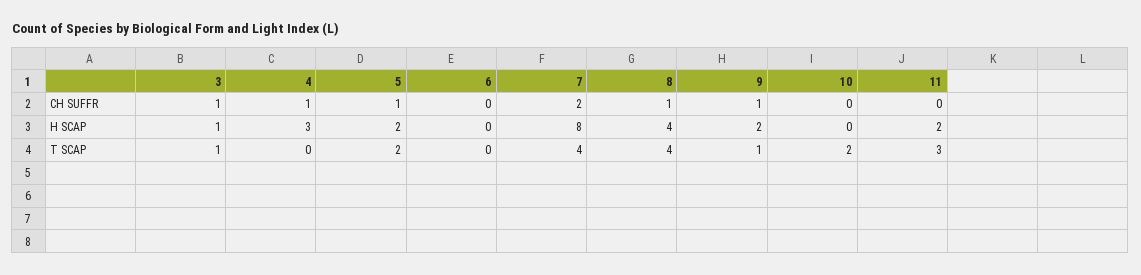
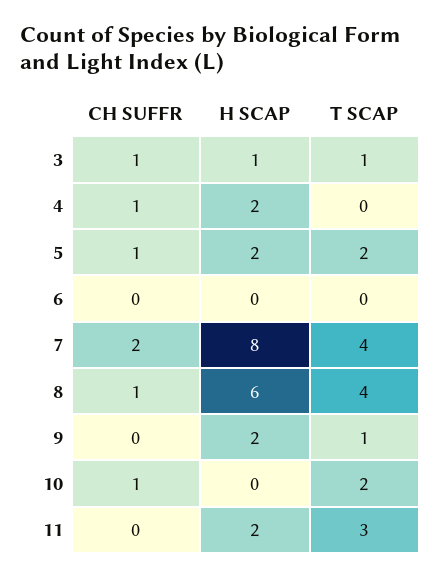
  {
    "3": {
      "CH SUFFR": 1,
      "H SCAP": 1,
      "T SCAP": 1
    },
    "4": {
      "CH SUFFR": 1,
-     "H SCAP": 3,
+     "H SCAP": 2,
      "T SCAP": 0
    },
    "5": {
      "CH SUFFR": 1,
      "H SCAP": 2,
      "T SCAP": 2
    },
    "6": {
      "CH SUFFR": 0,
      "H SCAP": 0,
      "T SCAP": 0
    },
    "7": {
      "CH SUFFR": 2,
      "H SCAP": 8,
      "T SCAP": 4
    },
    "8": {
      "CH SUFFR": 1,
-     "H SCAP": 4,
+     "H SCAP": 6,
      "T SCAP": 4
    },
    "9": {
-     "CH SUFFR": 1,
+     "CH SUFFR": 0,
      "H SCAP": 2,
      "T SCAP": 1
    },
    "10": {
-     "CH SUFFR": 0,
+     "CH SUFFR": 1,
      "H SCAP": 0,
      "T SCAP": 2
    },
    "11": {
      "CH SUFFR": 0,
      "H SCAP": 2,
      "T SCAP": 3
    }
  }

